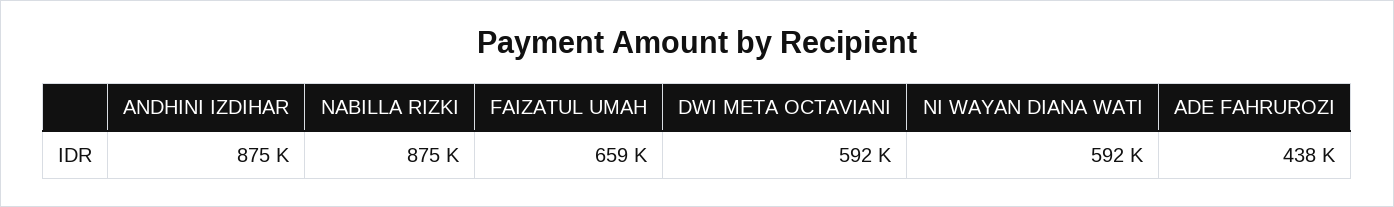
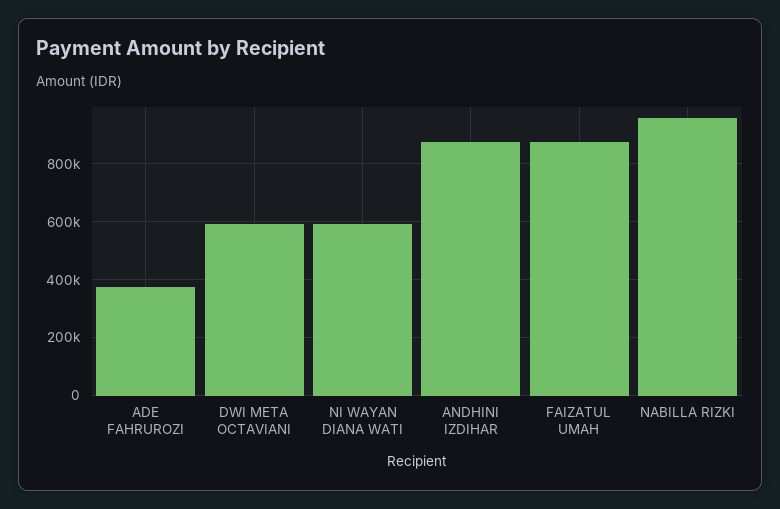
  {
    "ANDHINI IZDIHAR": 875000,
-   "NABILLA RIZKI": 875000,
+   "NABILLA RIZKI": 950000,
-   "FAIZATUL UMAH": 659000,
+   "FAIZATUL UMAH": 875000,
    "DWI META OCTAVIANI": 592000,
    "NI WAYAN DIANA WATI": 592000,
-   "ADE FAHRUROZI": 438000
+   "ADE FAHRUROZI": 375000
  }

